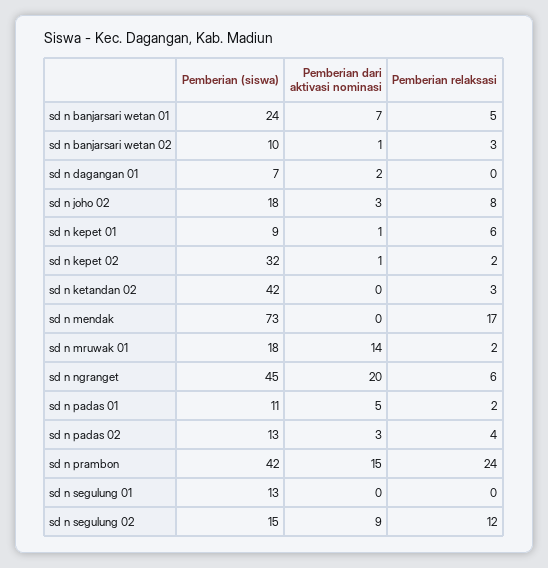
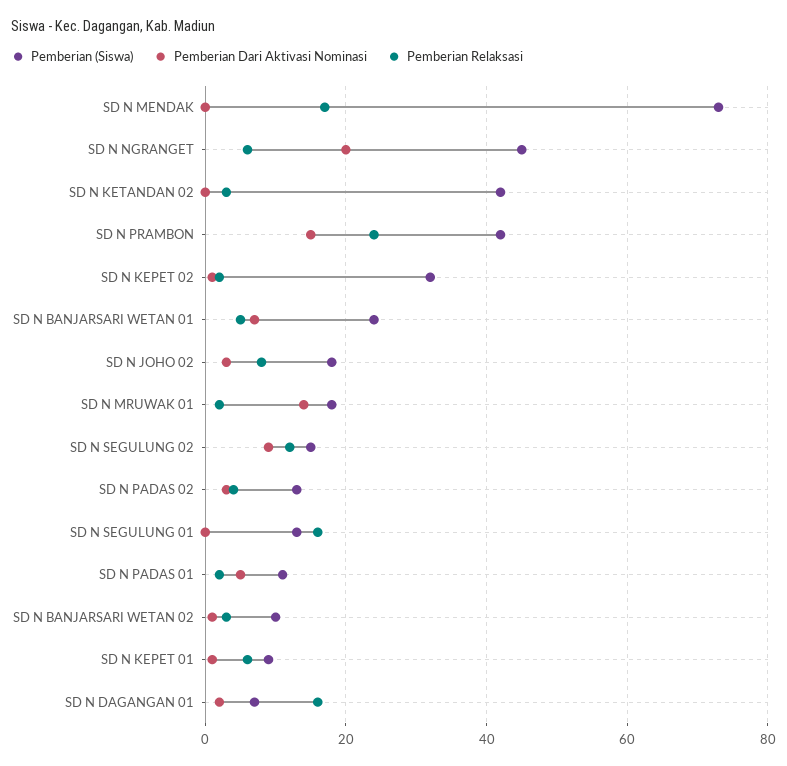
  {
    "Pemberian (siswa)": {
      "sd n banjarsari wetan 01": 24,
      "sd n banjarsari wetan 02": 10,
      "sd n dagangan 01": 7,
      "sd n joho 02": 18,
      "sd n kepet 01": 9,
      "sd n kepet 02": 32,
      "sd n ketandan 02": 42,
      "sd n mendak": 73,
      "sd n mruwak 01": 18,
      "sd n ngranget": 45,
      "sd n padas 01": 11,
      "sd n padas 02": 13,
      "sd n prambon": 42,
      "sd n segulung 01": 13,
      "sd n segulung 02": 15
    },
    "Pemberian dari aktivasi nominasi": {
      "sd n banjarsari wetan 01": 7,
      "sd n banjarsari wetan 02": 1,
      "sd n dagangan 01": 2,
      "sd n joho 02": 3,
      "sd n kepet 01": 1,
      "sd n kepet 02": 1,
      "sd n ketandan 02": 0,
      "sd n mendak": 0,
      "sd n mruwak 01": 14,
      "sd n ngranget": 20,
      "sd n padas 01": 5,
      "sd n padas 02": 3,
      "sd n prambon": 15,
      "sd n segulung 01": 0,
      "sd n segulung 02": 9
    },
    "Pemberian relaksasi": {
      "sd n banjarsari wetan 01": 5,
      "sd n banjarsari wetan 02": 3,
-     "sd n dagangan 01": 0,
+     "sd n dagangan 01": 15,
      "sd n joho 02": 8,
      "sd n kepet 01": 6,
      "sd n kepet 02": 2,
      "sd n ketandan 02": 3,
      "sd n mendak": 17,
      "sd n mruwak 01": 2,
      "sd n ngranget": 6,
      "sd n padas 01": 2,
      "sd n padas 02": 4,
      "sd n prambon": 24,
-     "sd n segulung 01": 0,
+     "sd n segulung 01": 15,
      "sd n segulung 02": 12
    }
  }

